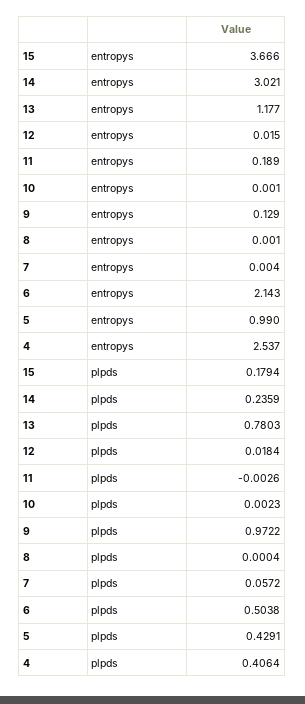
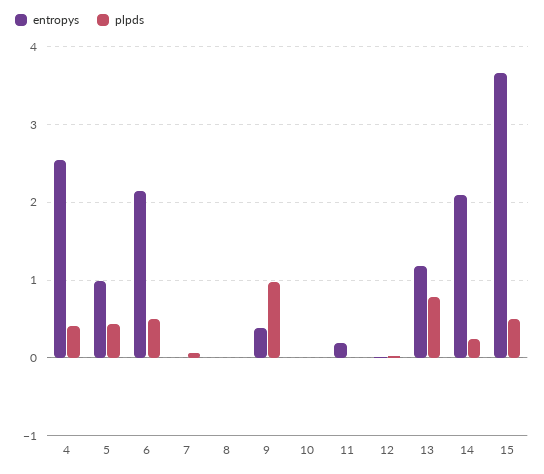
  {
    "entropys": {
      "15": 3.666,
-     "14": 3.021,
+     "14": 2.1,
      "13": 1.177,
      "12": 0.015,
      "11": 0.189,
      "10": 0.001,
-     "9": 0.129,
+     "9": 0.4,
      "8": 0.001,
      "7": 0.004,
      "6": 2.143,
      "5": 0.99,
      "4": 2.537
    },
    "plpds": {
-     "15": 0.1794,
+     "15": 0.5,
      "14": 0.2359,
      "13": 0.7803,
      "12": 0.0184,
      "11": -0.0026,
      "10": 0.0023,
      "9": 0.9722,
      "8": 0.0004,
      "7": 0.0572,
      "6": 0.5038,
      "5": 0.4291,
      "4": 0.4064
    }
  }

